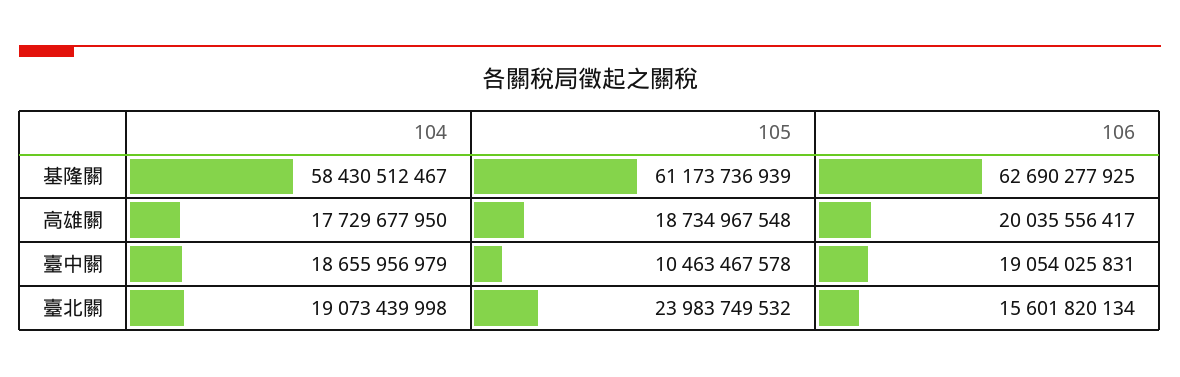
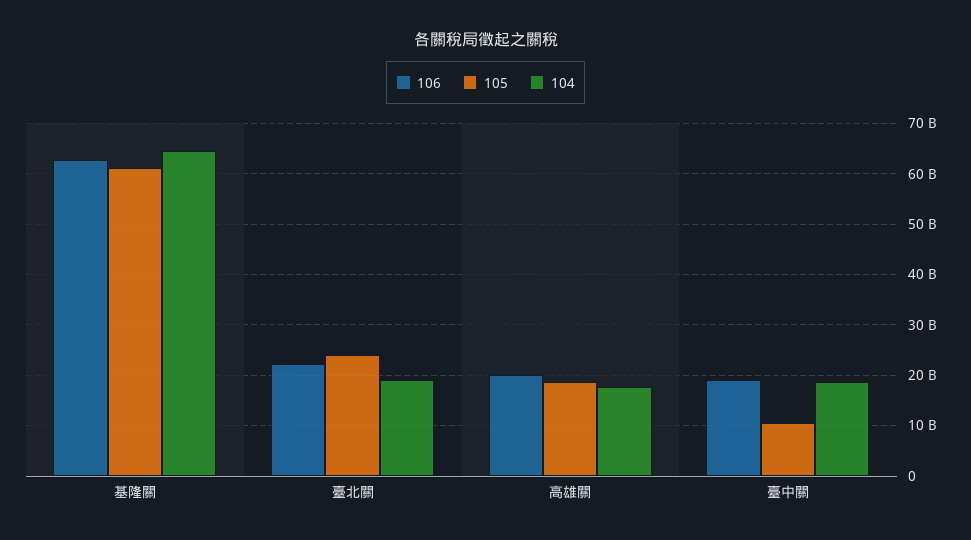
  {
    "104": {
-     "基隆關": 58430512467,
+     "基隆關": 64000000000,
      "高雄關": 17729677950,
      "臺中關": 18655956979,
      "臺北關": 19073439998
    },
    "105": {
      "基隆關": 61173736939,
      "高雄關": 18734967548,
      "臺中關": 10463467578,
      "臺北關": 23983749532
    },
    "106": {
      "基隆關": 62690277925,
      "高雄關": 20035556417,
      "臺中關": 19054025831,
-     "臺北關": 15601820134
+     "臺北關": 22000000000
    }
  }

